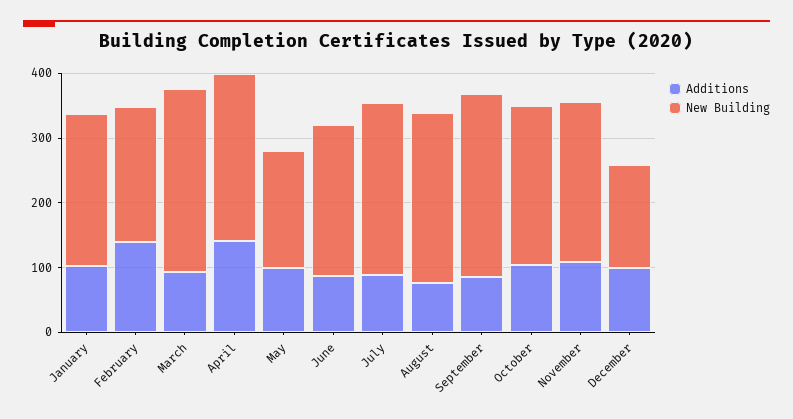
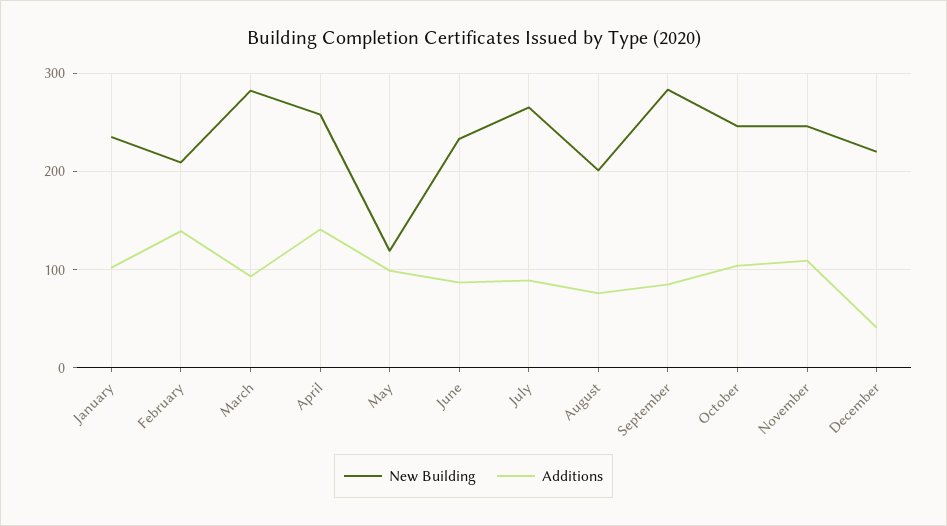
  {
    "Additions": {
      "January": 100,
      "February": 140,
      "March": 90,
      "April": 140,
      "May": 100,
      "June": 90,
      "July": 90,
      "August": 80,
      "September": 90,
      "October": 100,
      "November": 110,
-     "December": 100
+     "December": 40
    },
    "New Building": {
      "January": 240,
      "February": 210,
      "March": 280,
      "April": 260,
-     "May": 180,
+     "May": 120,
      "June": 230,
      "July": 270,
-     "August": 260,
+     "August": 200,
      "September": 280,
      "October": 250,
      "November": 250,
-     "December": 160
+     "December": 220
    }
  }

